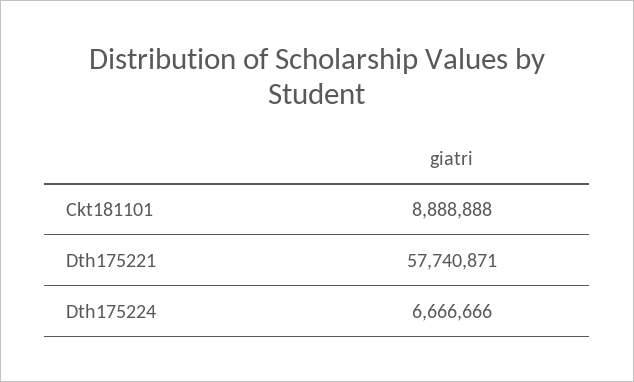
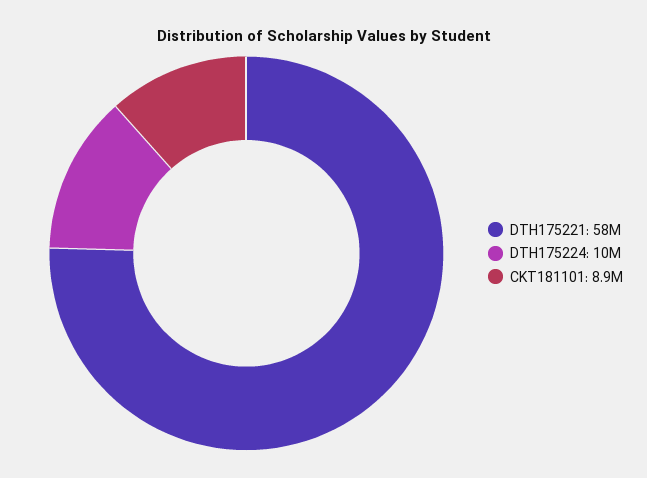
  {
    "Ckt181101": 8888888,
    "Dth175221": 57740871,
-   "Dth175224": 6666666
+   "Dth175224": 10000000
  }

